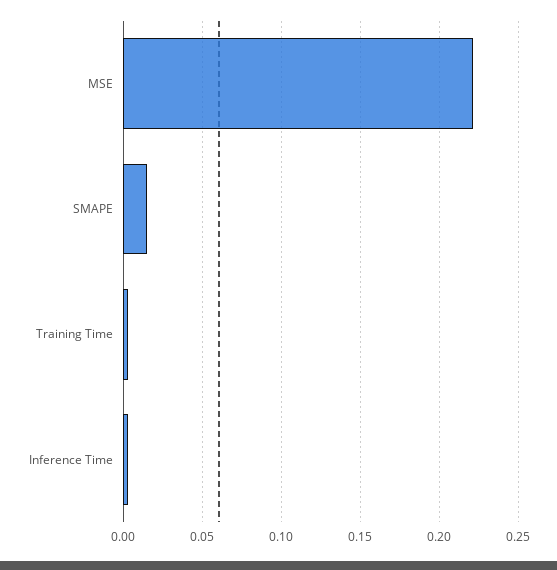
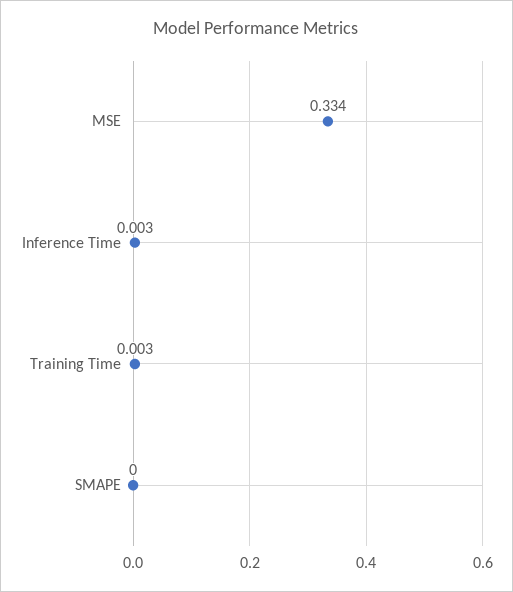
  {
-   "MSE": 0.22,
+   "MSE": 0.334,
-   "SMAPE": 0.015,
+   "SMAPE": 0,
    "Training Time": 0.003,
    "Inference Time": 0.003
  }

